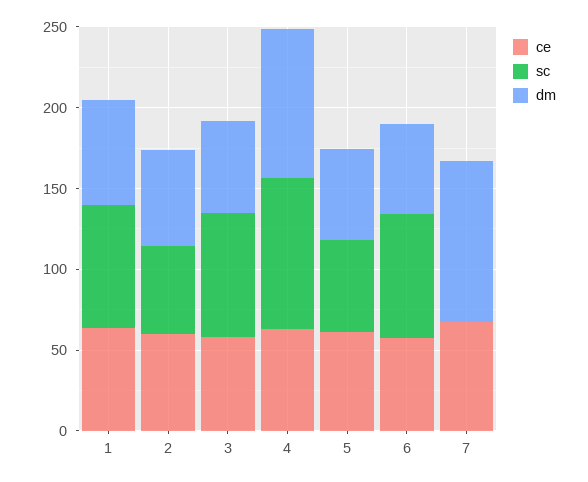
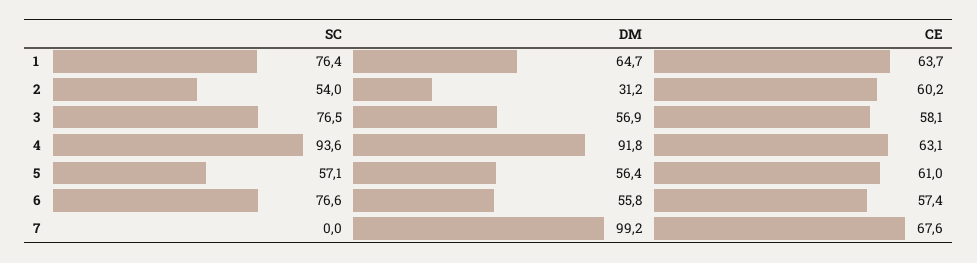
  {
    "ce": {
      "1": 63.7,
      "2": 60.2,
      "3": 58.1,
      "4": 63.1,
      "5": 61,
      "6": 57.4,
      "7": 67.6
    },
    "sc": {
      "1": 76.4,
      "2": 54,
      "3": 76.5,
      "4": 93.6,
      "5": 57.1,
      "6": 76.6,
      "7": 0
    },
    "dm": {
      "1": 64.7,
-     "2": 60,
+     "2": 31.2,
      "3": 56.9,
      "4": 91.8,
      "5": 56.4,
      "6": 55.8,
      "7": 99.2
    }
  }

